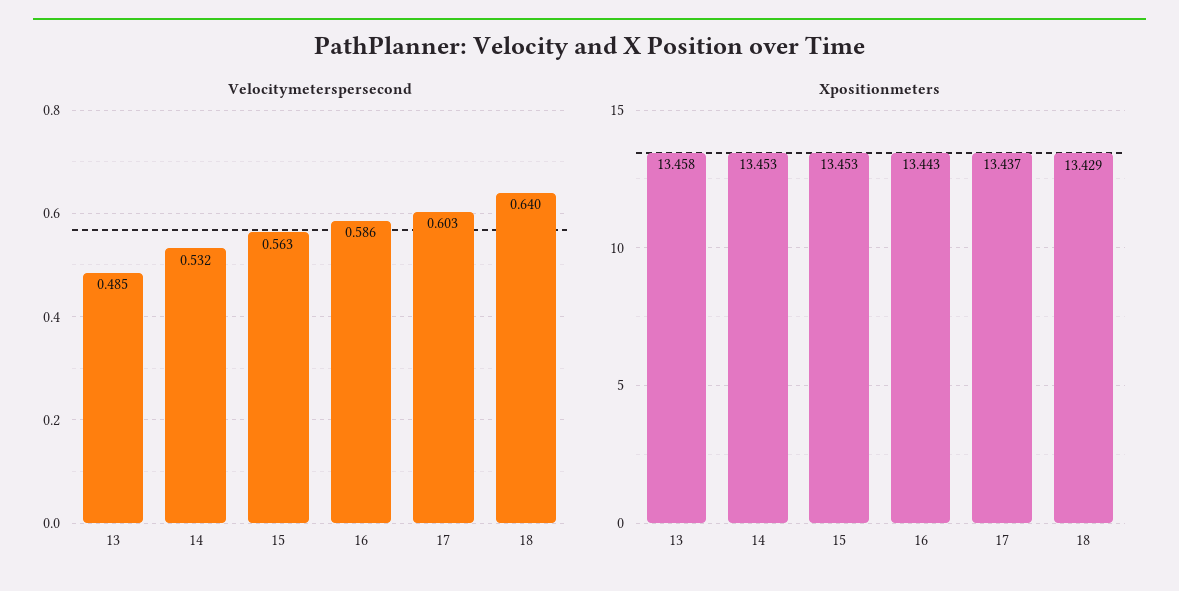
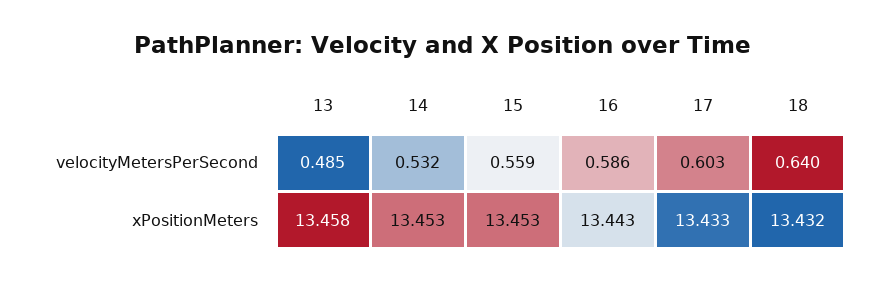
  {
    "Velocitymeterspersecond": {
      "13": 0.485,
      "14": 0.532,
-     "15": 0.563,
+     "15": 0.559,
      "16": 0.586,
      "17": 0.603,
      "18": 0.64
    },
    "Xpositionmeters": {
      "13": 13.458,
      "14": 13.453,
      "15": 13.453,
      "16": 13.443,
-     "17": 13.437,
+     "17": 13.433,
-     "18": 13.429
+     "18": 13.432
    }
  }

